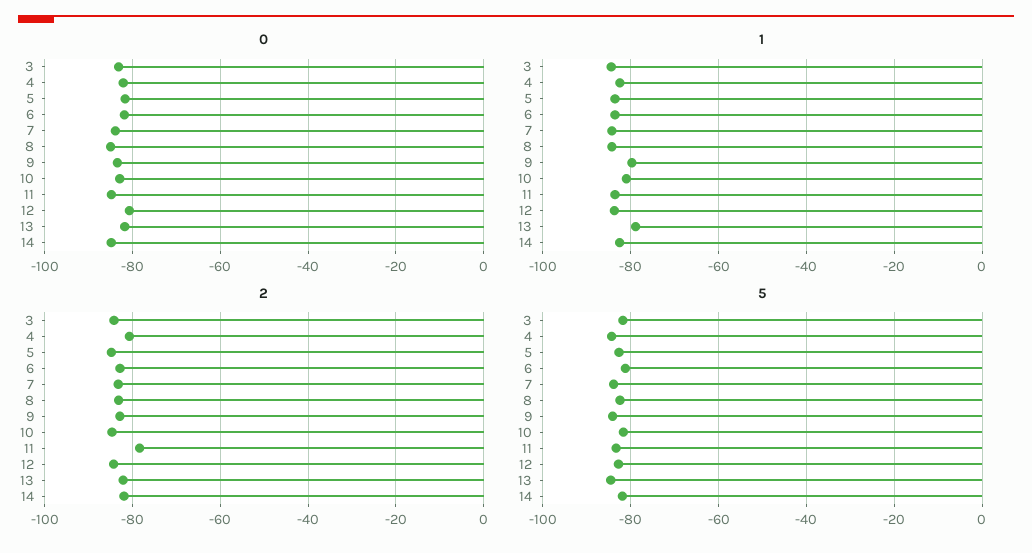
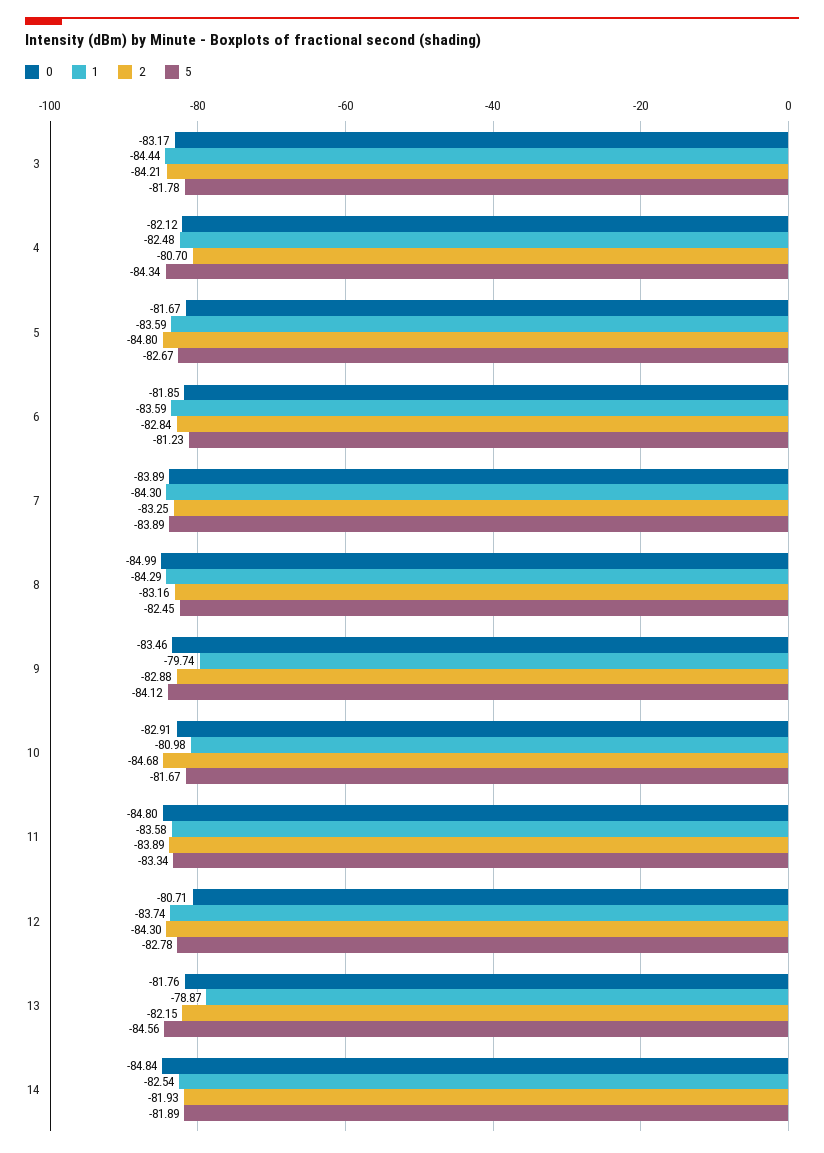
  {
    "0": {
      "3": -83.17,
      "4": -82.12,
      "5": -81.67,
      "6": -81.85,
      "7": -83.89,
      "8": -84.99,
      "9": -83.46,
      "10": -82.91,
      "11": -84.8,
      "12": -80.71,
      "13": -81.76,
      "14": -84.84
    },
    "1": {
      "3": -84.44,
      "4": -82.48,
      "5": -83.59,
      "6": -83.59,
      "7": -84.3,
      "8": -84.29,
      "9": -79.74,
      "10": -80.98,
      "11": -83.58,
      "12": -83.74,
      "13": -78.87,
      "14": -82.54
    },
    "2": {
      "3": -84.21,
      "4": -80.7,
      "5": -84.8,
      "6": -82.84,
      "7": -83.25,
      "8": -83.16,
      "9": -82.88,
      "10": -84.68,
-     "11": -78,
+     "11": -83.89,
      "12": -84.3,
      "13": -82.15,
      "14": -81.93
    },
    "5": {
      "3": -81.78,
      "4": -84.34,
      "5": -82.67,
      "6": -81.23,
      "7": -83.89,
      "8": -82.45,
      "9": -84.12,
      "10": -81.67,
      "11": -83.34,
      "12": -82.78,
      "13": -84.56,
      "14": -81.89
    }
  }

